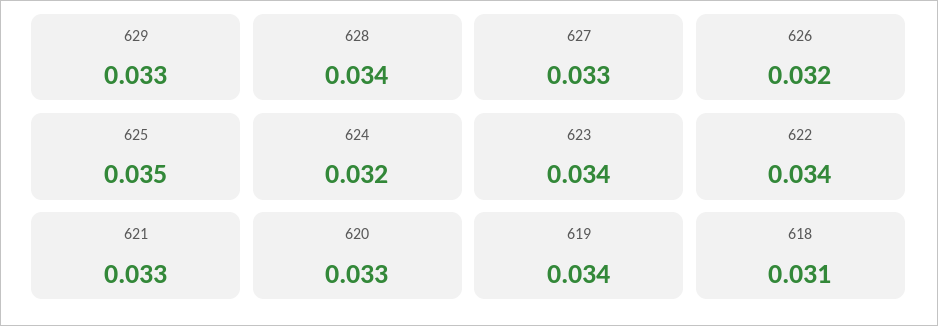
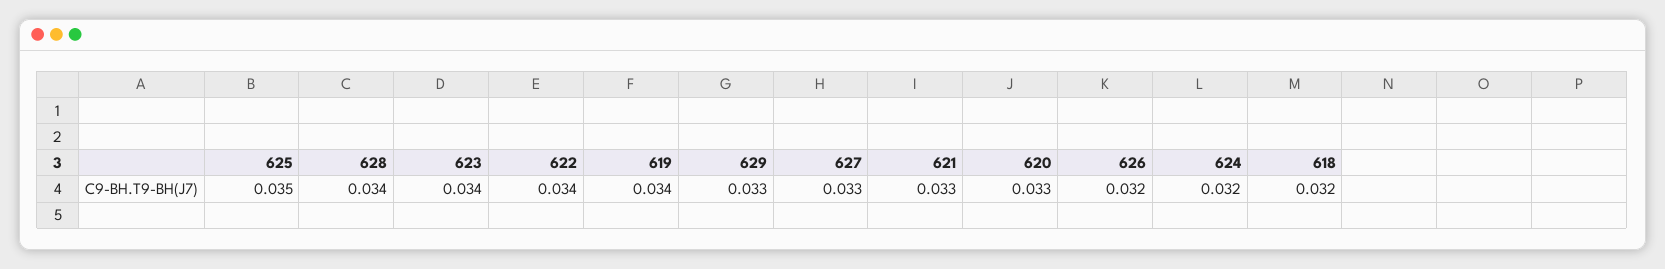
  {
    "629": 0.033,
    "628": 0.034,
    "627": 0.033,
    "626": 0.032,
    "625": 0.035,
    "624": 0.032,
    "623": 0.034,
    "622": 0.034,
    "621": 0.033,
    "620": 0.033,
    "619": 0.034,
-   "618": 0.031
+   "618": 0.032
  }

